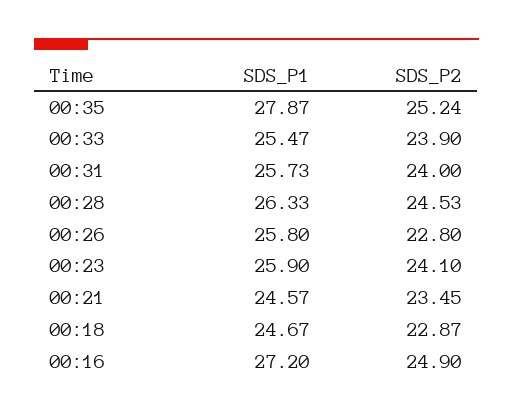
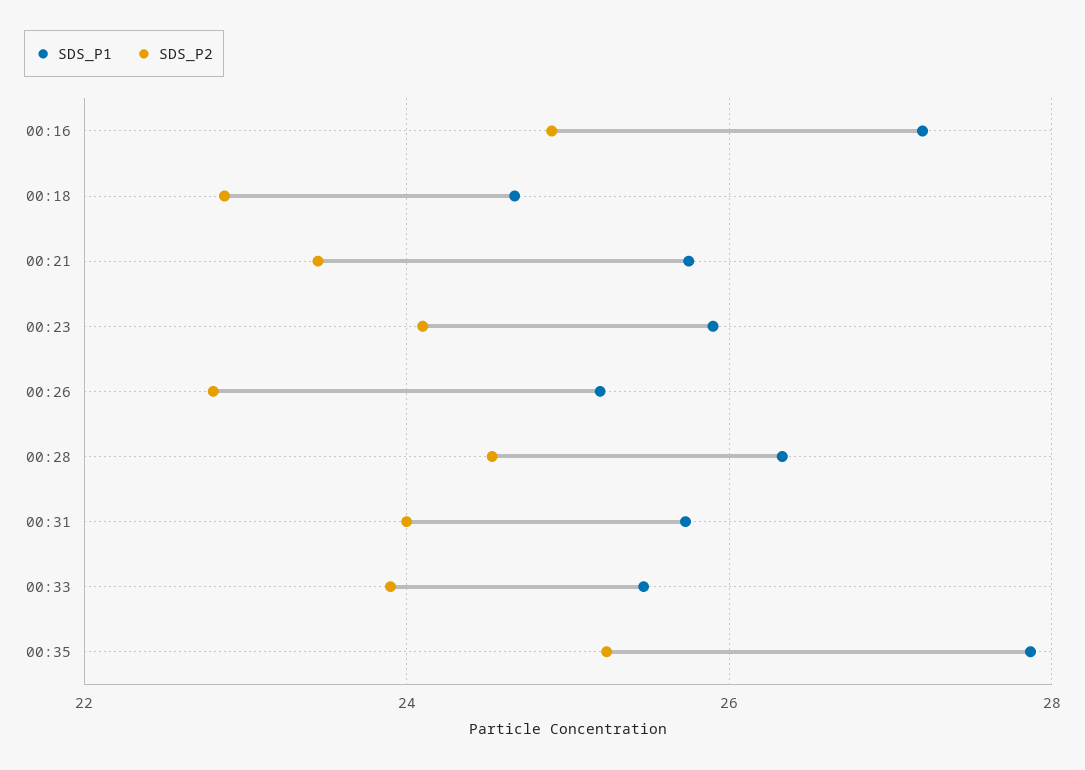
  {
    "SDS_P1": {
      "00:35": 27.87,
      "00:33": 25.47,
      "00:31": 25.73,
      "00:28": 26.33,
-     "00:26": 25.8,
+     "00:26": 25.2,
      "00:23": 25.9,
-     "00:21": 24.57,
+     "00:21": 25.8,
      "00:18": 24.67,
      "00:16": 27.2
    },
    "SDS_P2": {
      "00:35": 25.24,
      "00:33": 23.9,
      "00:31": 24,
      "00:28": 24.53,
      "00:26": 22.8,
      "00:23": 24.1,
      "00:21": 23.45,
      "00:18": 22.87,
      "00:16": 24.9
    }
  }

